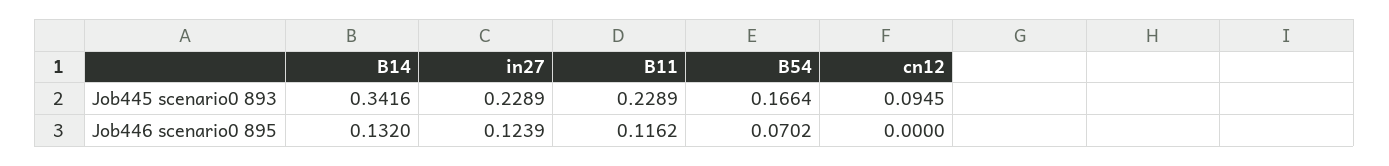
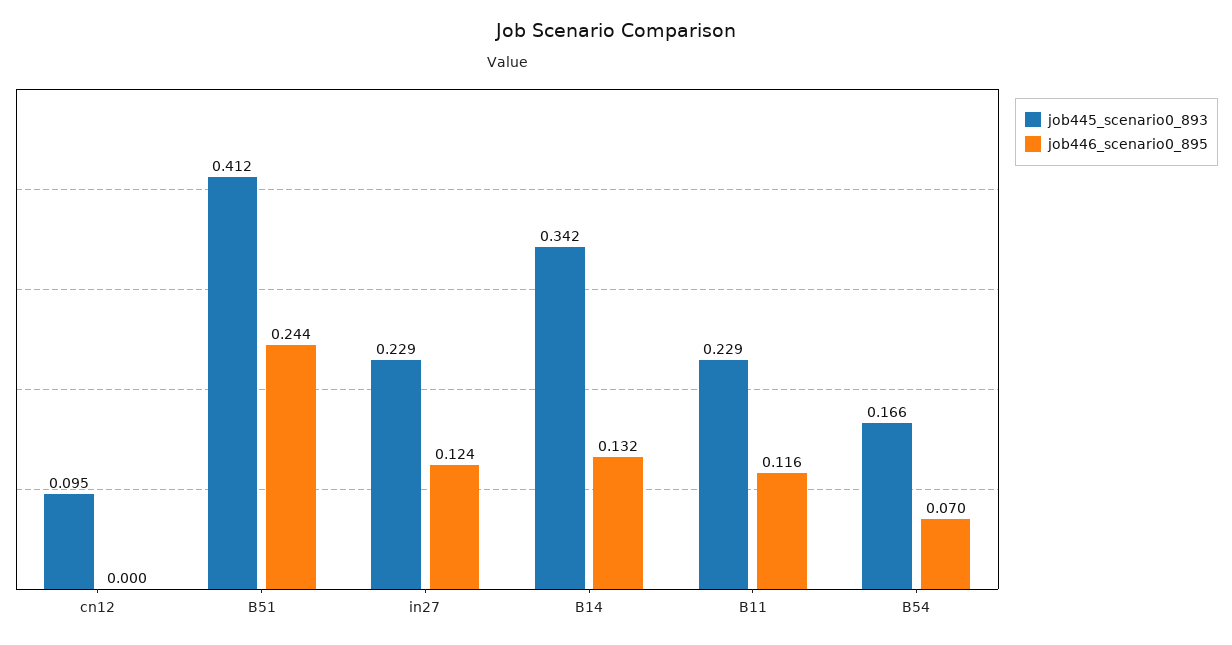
  {
    "Job445 scenario0 893": {
      "B14": 0.3416,
      "in27": 0.2289,
      "B11": 0.2289,
      "B54": 0.1664,
-     "cn12": 0.0945
+     "cn12": 0.0945,
+     "B51": 0.412
    },
    "Job446 scenario0 895": {
      "B14": 0.132,
      "in27": 0.1239,
      "B11": 0.1162,
      "B54": 0.0702,
-     "cn12": 0
+     "cn12": 0,
+     "B51": 0.244
    }
  }

